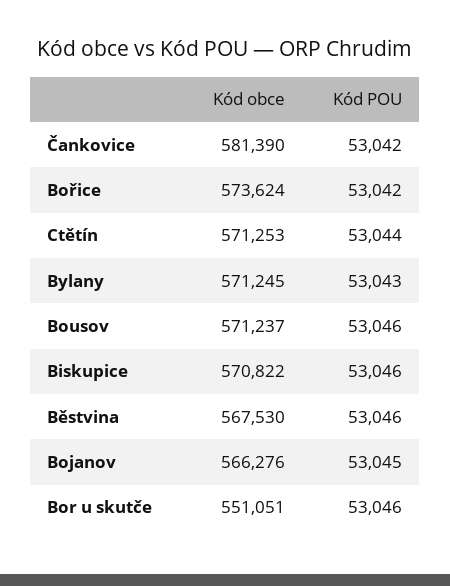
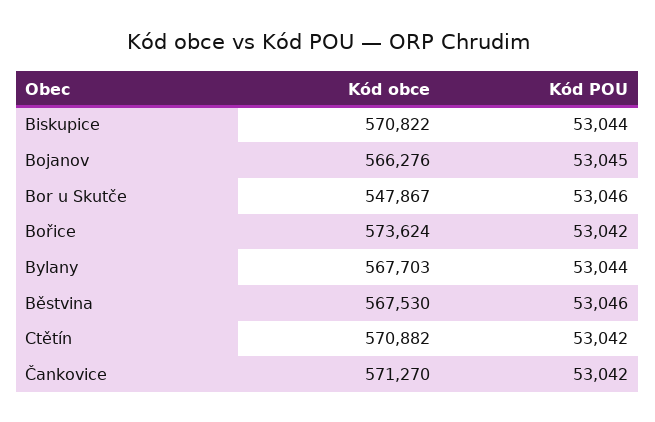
  {
    "Kód obce": {
-     "Čankovice": 581390,
+     "Čankovice": 571270,
      "Bořice": 573624,
-     "Ctětín": 571253,
+     "Ctětín": 570882,
-     "Bylany": 571245,
+     "Bylany": 567703,
-     "Bousov": 571237,
      "Biskupice": 570822,
      "Běstvina": 567530,
      "Bojanov": 566276,
-     "Bor u skutče": 551051
+     "Bor u skutče": 547867
    },
    "Kód POU": {
      "Čankovice": 53042,
      "Bořice": 53042,
-     "Ctětín": 53044,
+     "Ctětín": 53042,
-     "Bylany": 53043,
+     "Bylany": 53044,
-     "Bousov": 53046,
-     "Biskupice": 53046,
+     "Biskupice": 53044,
      "Běstvina": 53046,
      "Bojanov": 53045,
      "Bor u skutče": 53046
    }
  }

